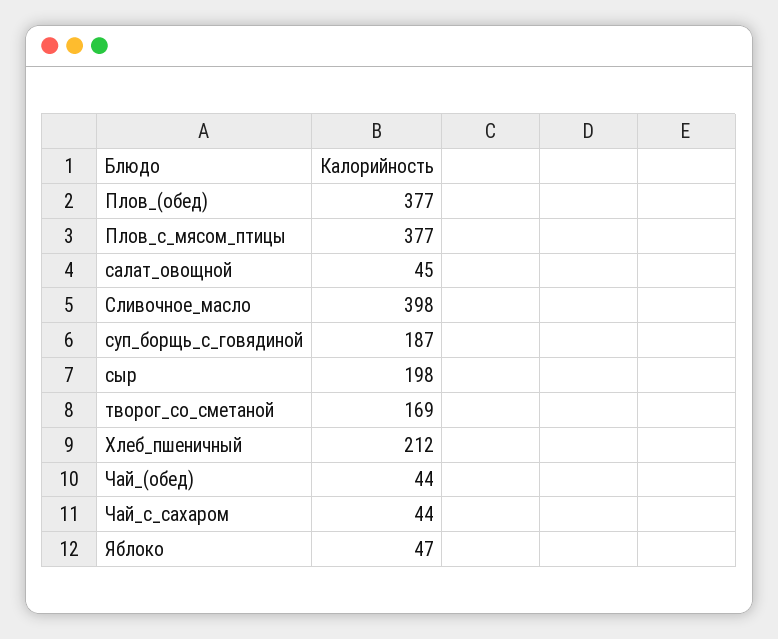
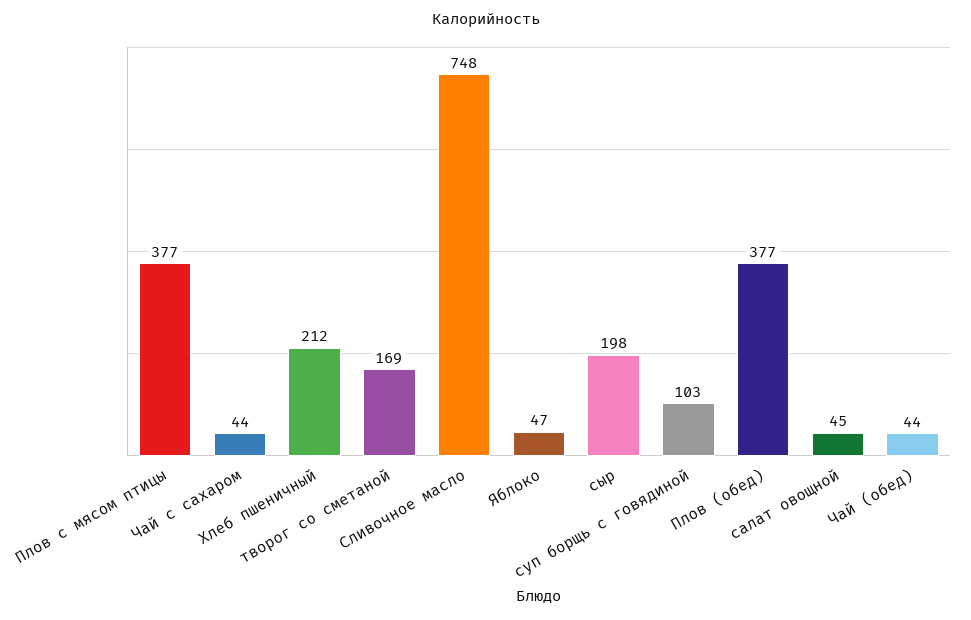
  {
    "Плов_(обед)": 377,
    "Плов_с_мясом_птицы": 377,
    "салат_овощной": 45,
-   "Сливочное_масло": 398,
+   "Сливочное_масло": 748,
-   "суп_борщь_с_говядиной": 187,
+   "суп_борщь_с_говядиной": 103,
    "сыр": 198,
    "творог_со_сметаной": 169,
    "Хлеб_пшеничный": 212,
    "Чай_(обед)": 44,
    "Чай_с_сахаром": 44,
    "Яблоко": 47
  }

